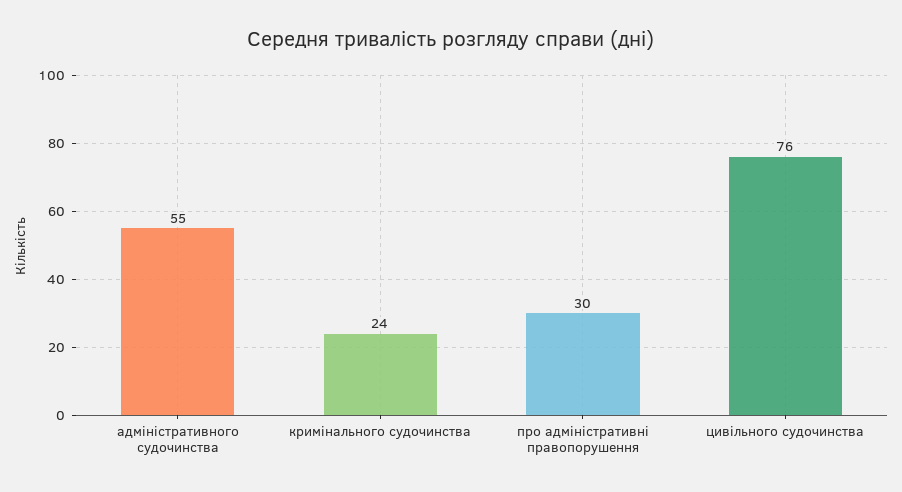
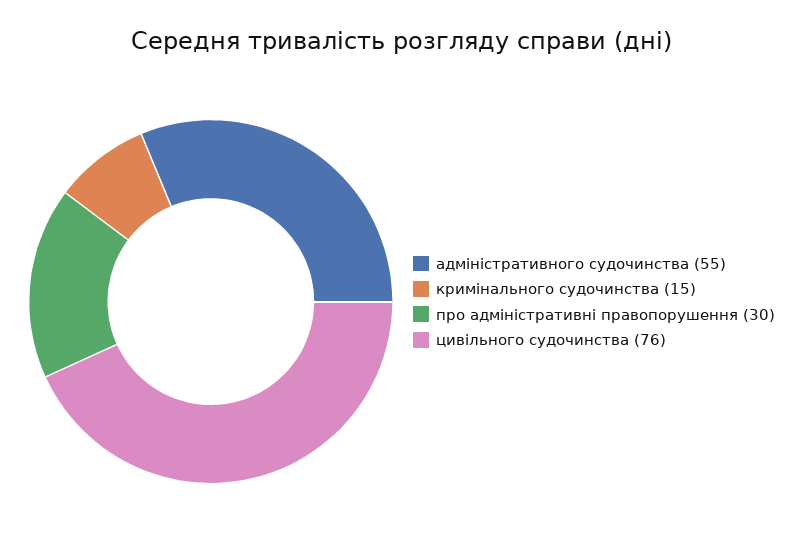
  {
    "адміністративного судочинства": 55,
-   "кримінального судочинства": 24,
+   "кримінального судочинства": 15,
    "про адміністративні правопорушення": 30,
    "цивільного судочинства": 76
  }

